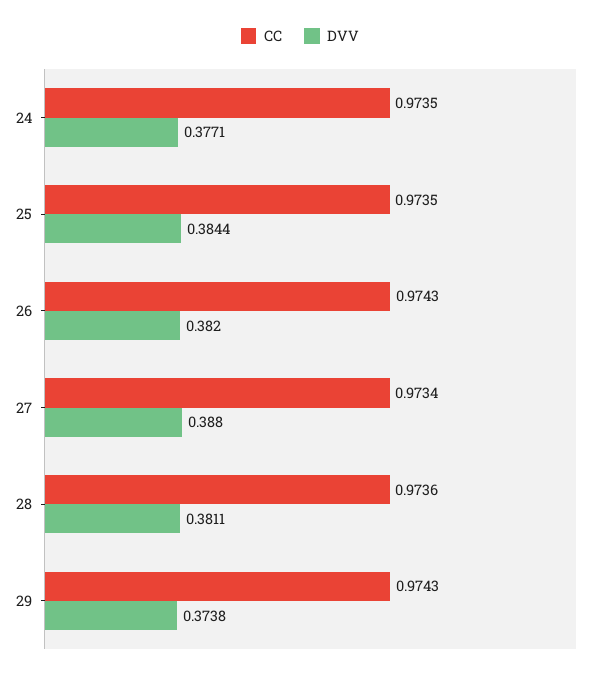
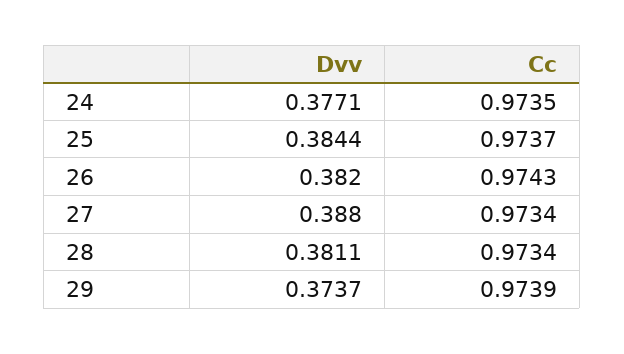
  {
    "CC": {
      "24": 0.9735,
-     "25": 0.9735,
+     "25": 0.9737,
      "26": 0.9743,
      "27": 0.9734,
-     "28": 0.9736,
+     "28": 0.9734,
-     "29": 0.9743
+     "29": 0.9739
    },
    "DVV": {
      "24": 0.3771,
      "25": 0.3844,
      "26": 0.382,
      "27": 0.388,
      "28": 0.3811,
-     "29": 0.3738
+     "29": 0.3737
    }
  }

